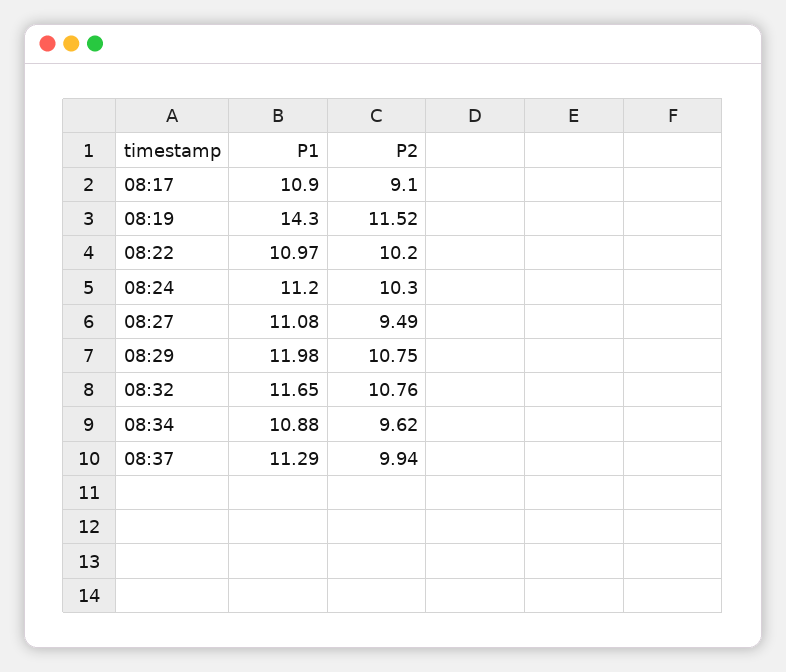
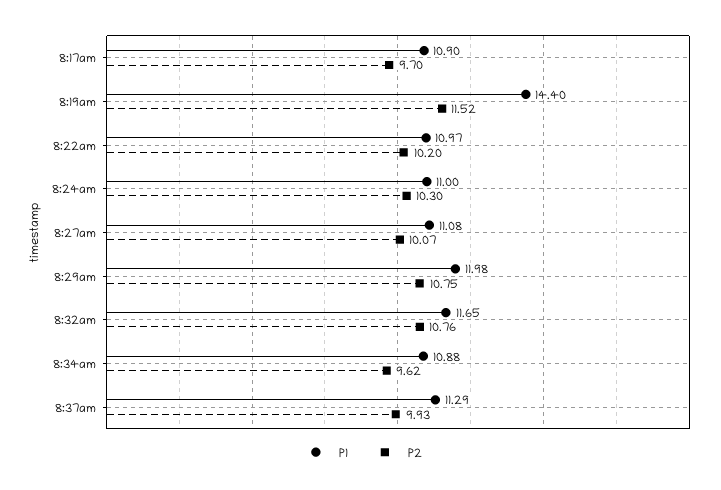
  {
    "P1": {
      "08:17": 10.9,
-     "08:19": 14.3,
+     "08:19": 14.4,
      "08:22": 10.97,
-     "08:24": 11.2,
+     "08:24": 11,
      "08:27": 11.08,
      "08:29": 11.98,
      "08:32": 11.65,
      "08:34": 10.88,
      "08:37": 11.29
    },
    "P2": {
-     "08:17": 9.1,
+     "08:17": 9.7,
      "08:19": 11.52,
      "08:22": 10.2,
      "08:24": 10.3,
-     "08:27": 9.49,
+     "08:27": 10.07,
      "08:29": 10.75,
      "08:32": 10.76,
      "08:34": 9.62,
-     "08:37": 9.94
+     "08:37": 9.93
    }
  }

